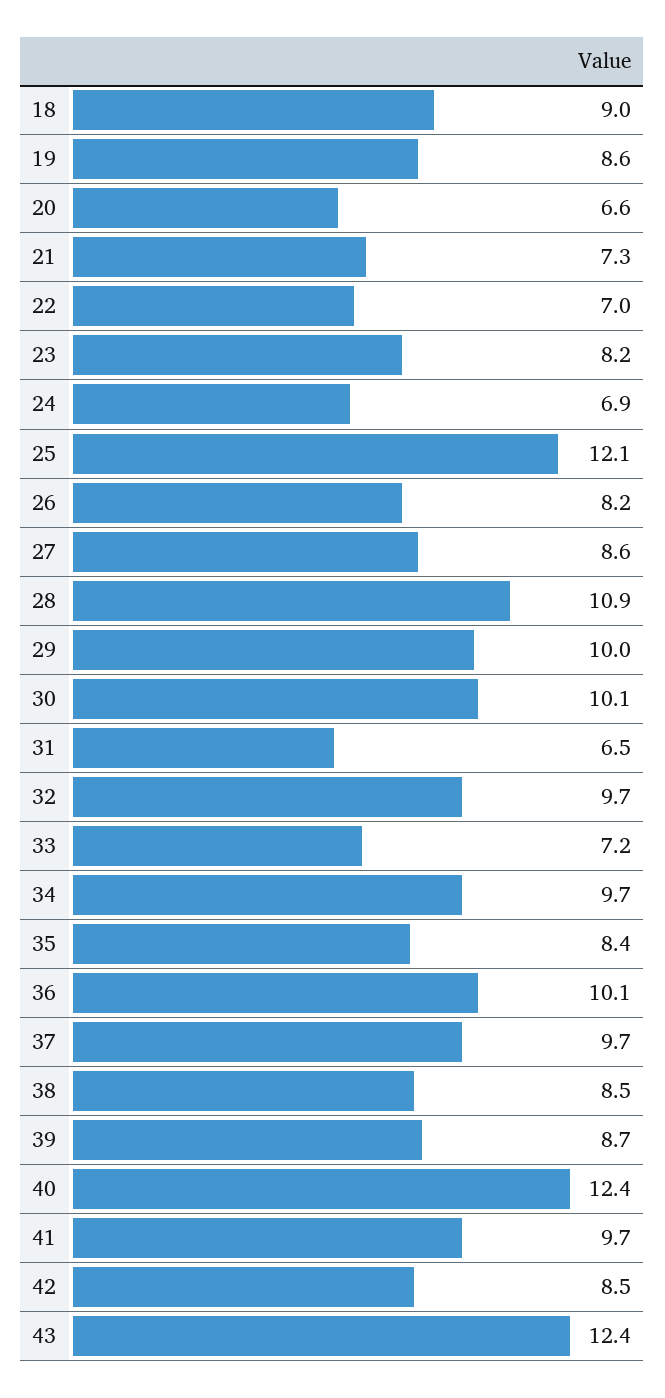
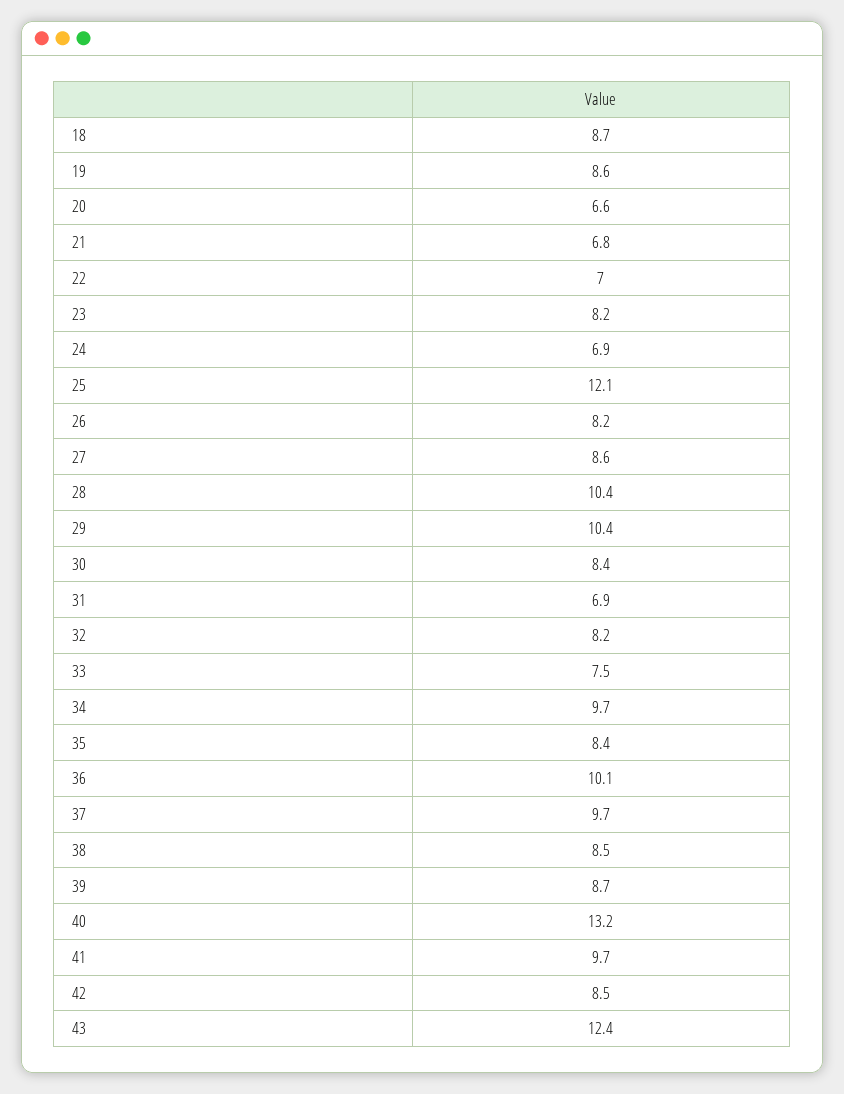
  {
-   "18": 9,
+   "18": 8.7,
    "19": 8.6,
    "20": 6.6,
-   "21": 7.3,
+   "21": 6.8,
    "22": 7,
    "23": 8.2,
    "24": 6.9,
    "25": 12.1,
    "26": 8.2,
    "27": 8.6,
-   "28": 10.9,
+   "28": 10.4,
-   "29": 10,
+   "29": 10.4,
-   "30": 10.1,
+   "30": 8.4,
-   "31": 6.5,
+   "31": 6.9,
-   "32": 9.7,
+   "32": 8.2,
-   "33": 7.2,
+   "33": 7.5,
    "34": 9.7,
    "35": 8.4,
    "36": 10.1,
    "37": 9.7,
    "38": 8.5,
    "39": 8.7,
-   "40": 12.4,
+   "40": 13.2,
    "41": 9.7,
    "42": 8.5,
    "43": 12.4
  }

